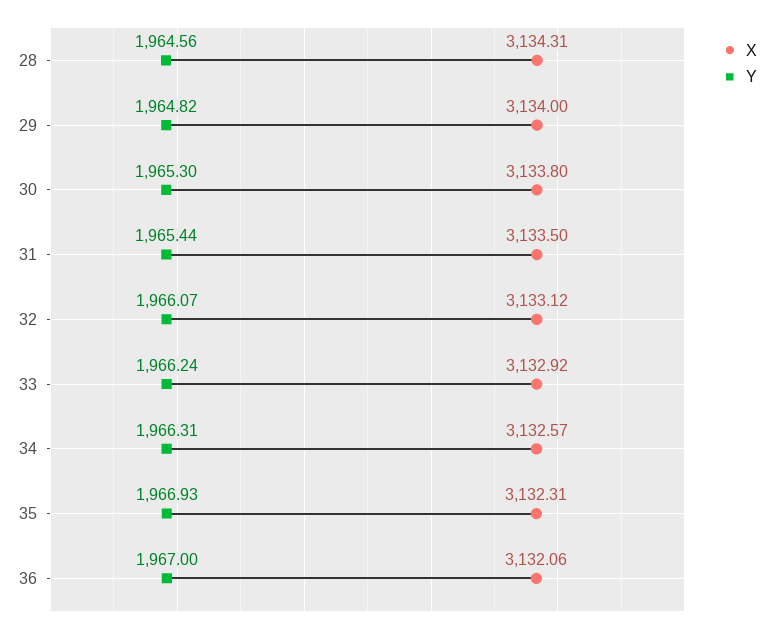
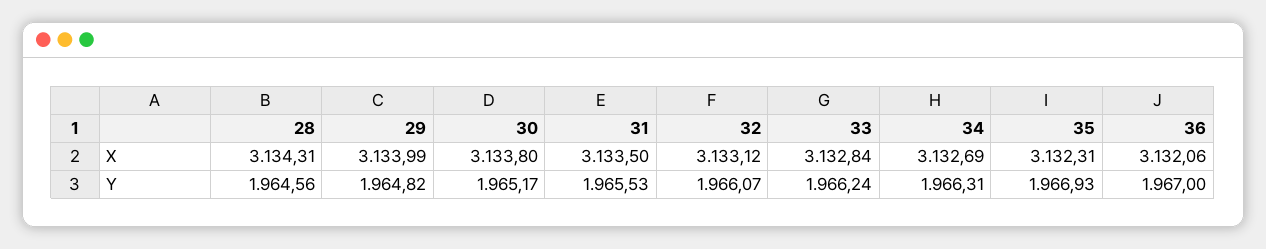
  {
    "X": {
      "28": 3134.31,
-     "29": 3134,
+     "29": 3133.99,
      "30": 3133.8,
      "31": 3133.5,
      "32": 3133.12,
-     "33": 3132.92,
+     "33": 3132.84,
-     "34": 3132.57,
+     "34": 3132.69,
      "35": 3132.31,
      "36": 3132.06
    },
    "Y": {
      "28": 1964.56,
      "29": 1964.82,
-     "30": 1965.3,
+     "30": 1965.17,
-     "31": 1965.44,
+     "31": 1965.53,
      "32": 1966.07,
      "33": 1966.24,
      "34": 1966.31,
      "35": 1966.93,
      "36": 1967
    }
  }

